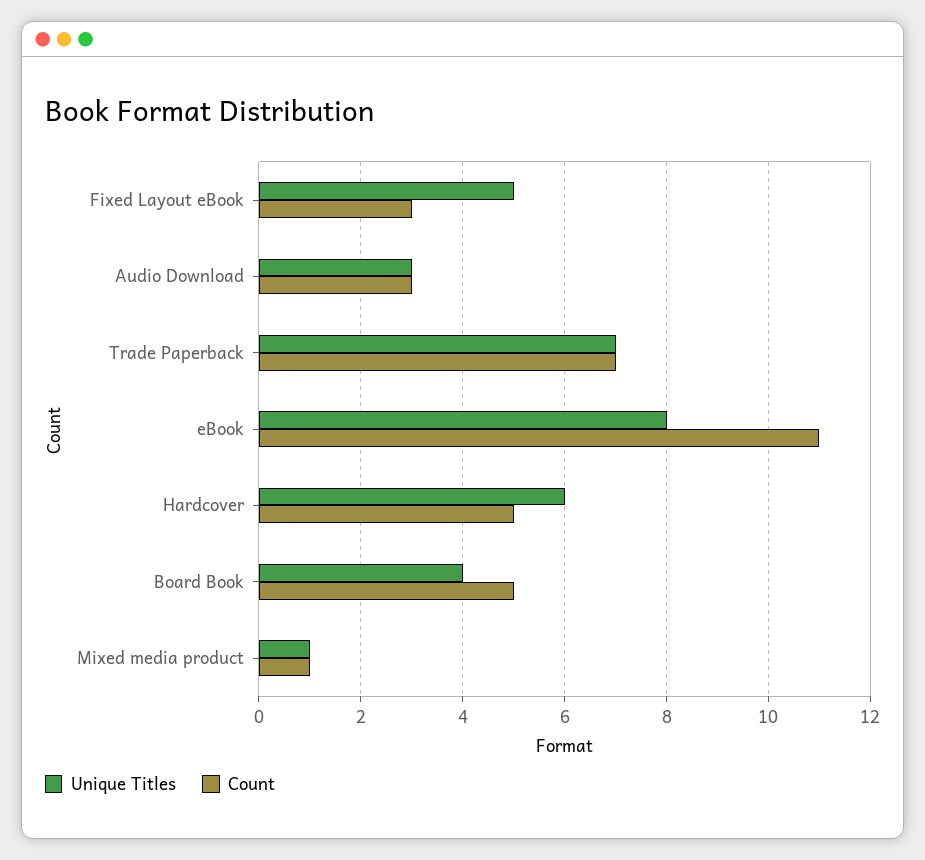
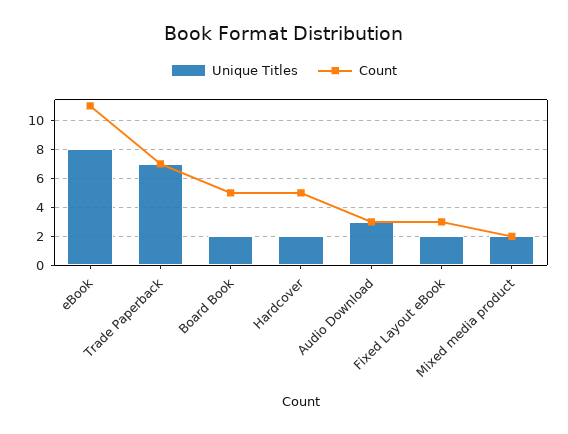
  {
    "Unique Titles": {
-     "Fixed Layout eBook": 5,
+     "Fixed Layout eBook": 2,
      "Audio Download": 3,
      "Trade Paperback": 7,
      "eBook": 8,
-     "Hardcover": 6,
+     "Hardcover": 2,
-     "Board Book": 4,
+     "Board Book": 2,
-     "Mixed media product": 1
+     "Mixed media product": 2
    },
    "Count": {
      "Fixed Layout eBook": 3,
      "Audio Download": 3,
      "Trade Paperback": 7,
      "eBook": 11,
      "Hardcover": 5,
      "Board Book": 5,
-     "Mixed media product": 1
+     "Mixed media product": 2
    }
  }

